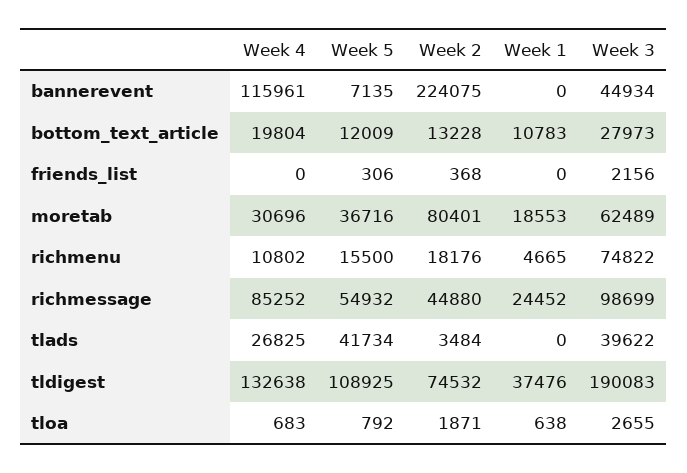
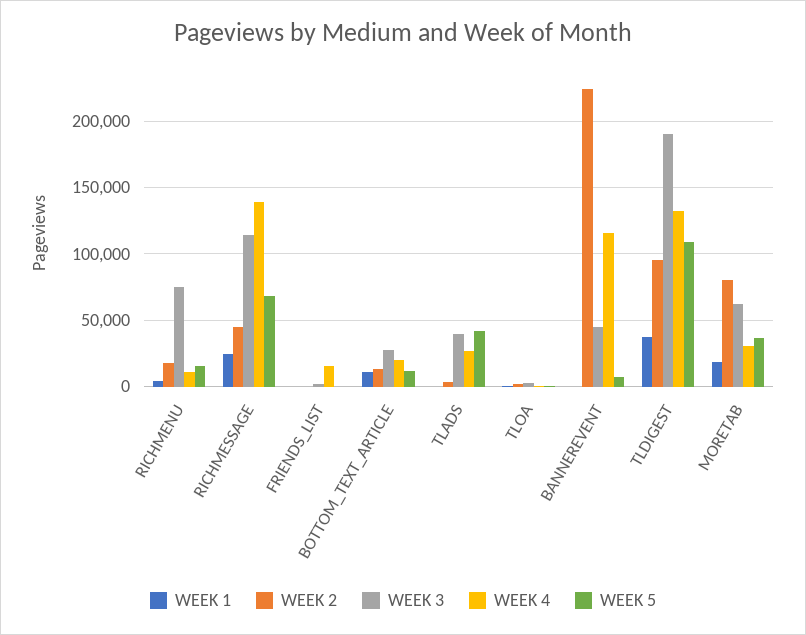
  {
    "Week 4": {
      "bannerevent": 115961,
      "bottom_text_article": 19804,
-     "friends_list": 0,
+     "friends_list": 15000,
      "moretab": 30696,
      "richmenu": 10802,
-     "richmessage": 85252,
+     "richmessage": 140000,
      "tlads": 26825,
      "tldigest": 132638,
      "tloa": 683
    },
    "Week 5": {
      "bannerevent": 7135,
      "bottom_text_article": 12009,
      "friends_list": 306,
      "moretab": 36716,
      "richmenu": 15500,
-     "richmessage": 54932,
+     "richmessage": 70000,
      "tlads": 41734,
      "tldigest": 108925,
      "tloa": 792
    },
    "Week 2": {
      "bannerevent": 224075,
      "bottom_text_article": 13228,
      "friends_list": 368,
      "moretab": 80401,
      "richmenu": 18176,
      "richmessage": 44880,
      "tlads": 3484,
-     "tldigest": 74532,
+     "tldigest": 95000,
      "tloa": 1871
    },
    "Week 1": {
      "bannerevent": 0,
      "bottom_text_article": 10783,
      "friends_list": 0,
      "moretab": 18553,
      "richmenu": 4665,
      "richmessage": 24452,
      "tlads": 0,
      "tldigest": 37476,
      "tloa": 638
    },
    "Week 3": {
      "bannerevent": 44934,
      "bottom_text_article": 27973,
      "friends_list": 2156,
      "moretab": 62489,
      "richmenu": 74822,
-     "richmessage": 98699,
+     "richmessage": 115000,
      "tlads": 39622,
      "tldigest": 190083,
      "tloa": 2655
    }
  }

